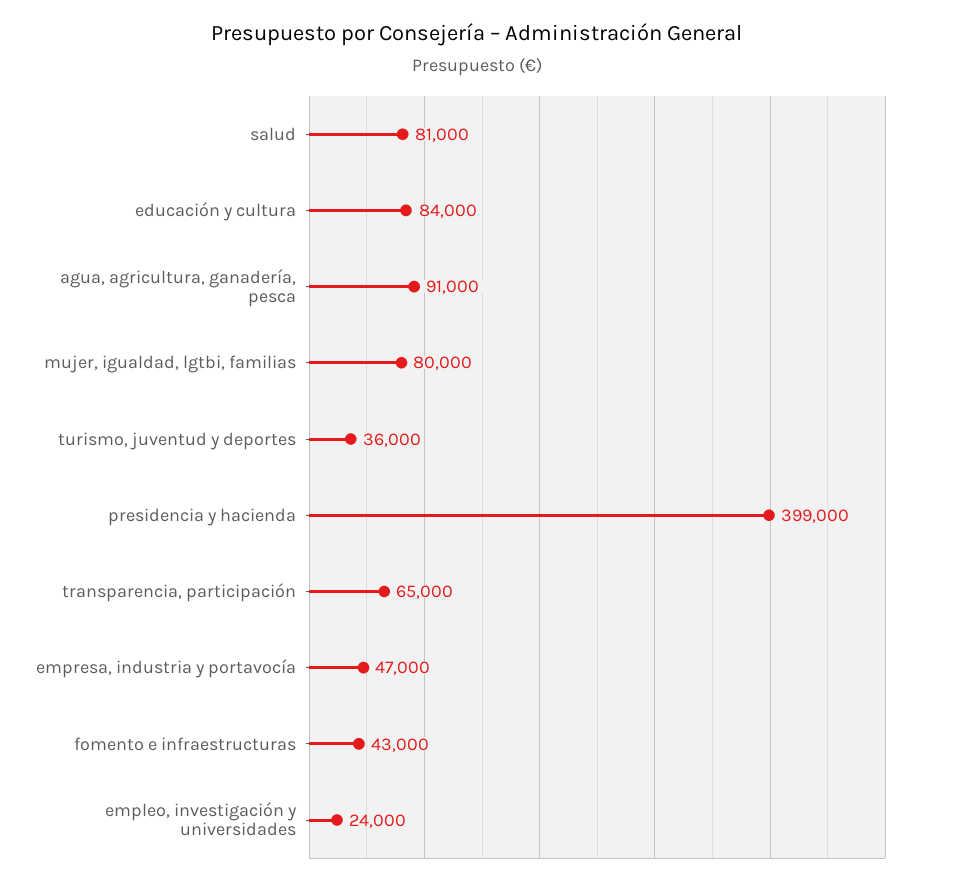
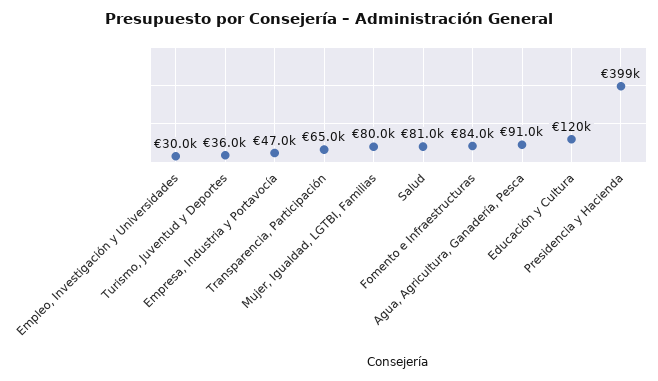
  {
    "salud": 81000,
-   "educación y cultura": 84000,
+   "educación y cultura": 120000,
    "agua, agricultura, ganadería, pesca": 91000,
    "mujer, igualdad, lgtbi, familias": 80000,
    "turismo, juventud y deportes": 36000,
    "presidencia y hacienda": 399000,
    "transparencia, participación": 65000,
    "empresa, industria y portavocía": 47000,
-   "fomento e infraestructuras": 43000,
+   "fomento e infraestructuras": 84000,
-   "empleo, investigación y universidades": 24000
+   "empleo, investigación y universidades": 30000
  }

